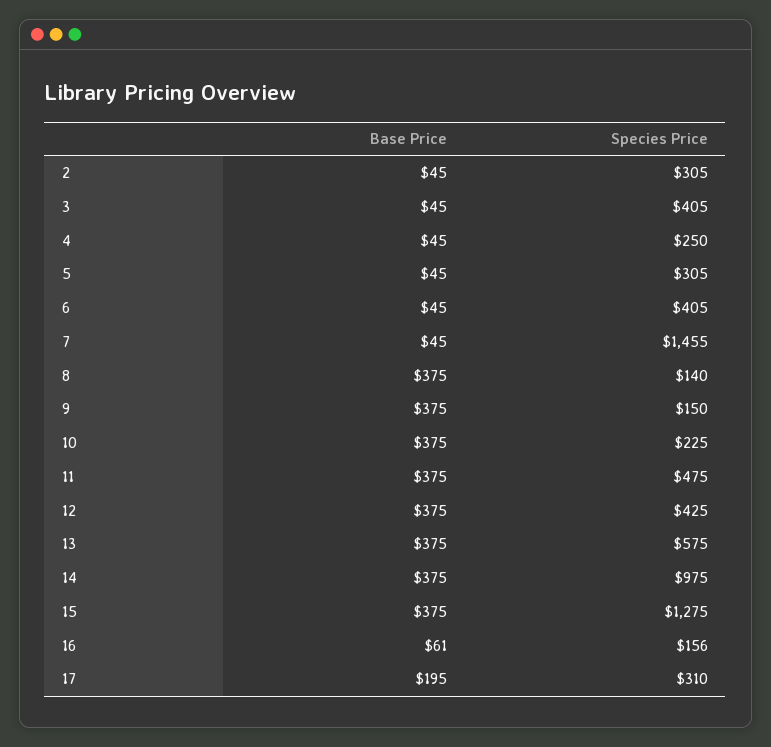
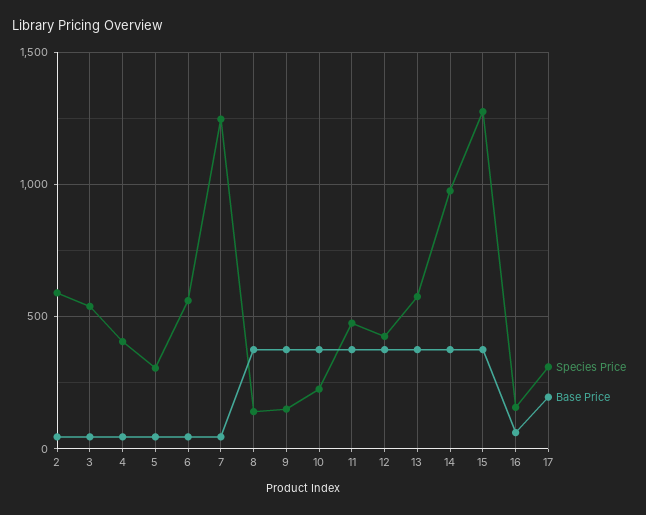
  {
    "Base Price": {
      "2": 45,
      "3": 45,
      "4": 45,
      "5": 45,
      "6": 45,
      "7": 45,
      "8": 375,
      "9": 375,
      "10": 375,
      "11": 375,
      "12": 375,
      "13": 375,
      "14": 375,
      "15": 375,
      "16": 61,
      "17": 195
    },
    "Species Price": {
-     "2": 305,
+     "2": 600,
-     "3": 405,
+     "3": 550,
-     "4": 250,
+     "4": 400,
      "5": 305,
-     "6": 405,
+     "6": 550,
-     "7": 1455,
+     "7": 1250,
      "8": 140,
      "9": 150,
      "10": 225,
      "11": 475,
      "12": 425,
      "13": 575,
      "14": 975,
      "15": 1275,
      "16": 156,
      "17": 310
    }
  }

